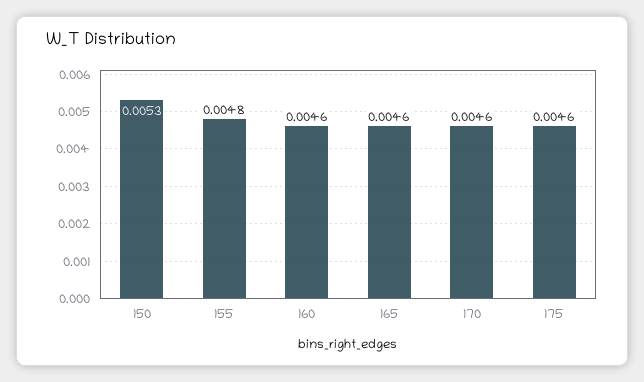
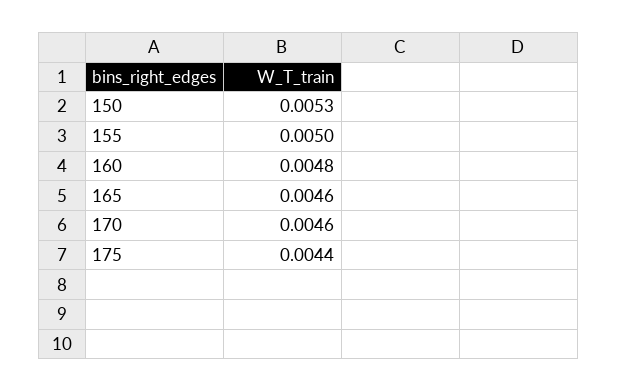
  {
    "150": 0.0053,
-   "155": 0.0048,
+   "155": 0.005,
-   "160": 0.0046,
+   "160": 0.0048,
    "165": 0.0046,
    "170": 0.0046,
-   "175": 0.0046
+   "175": 0.0044
  }

